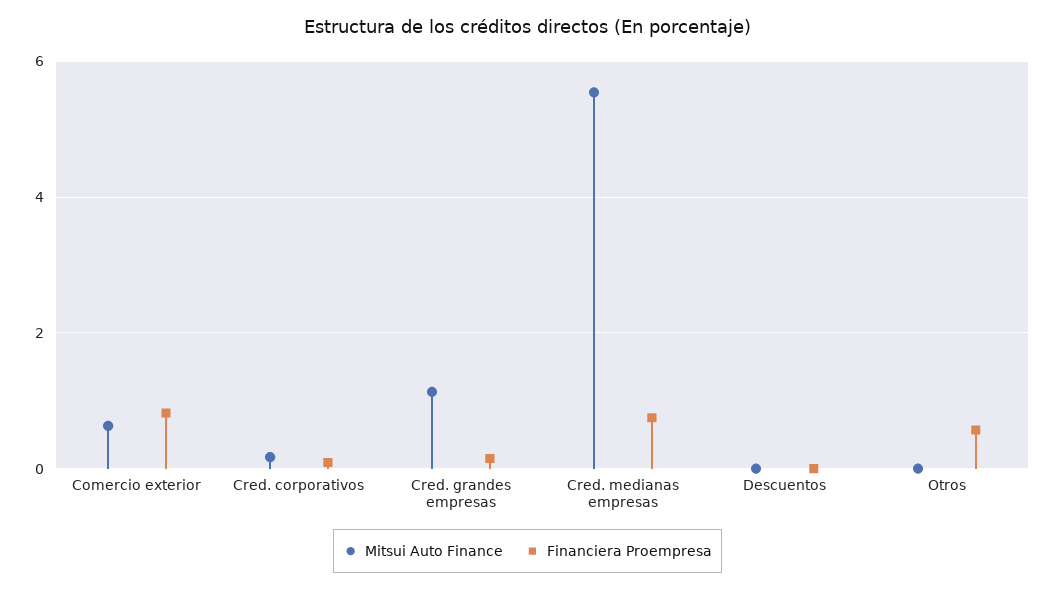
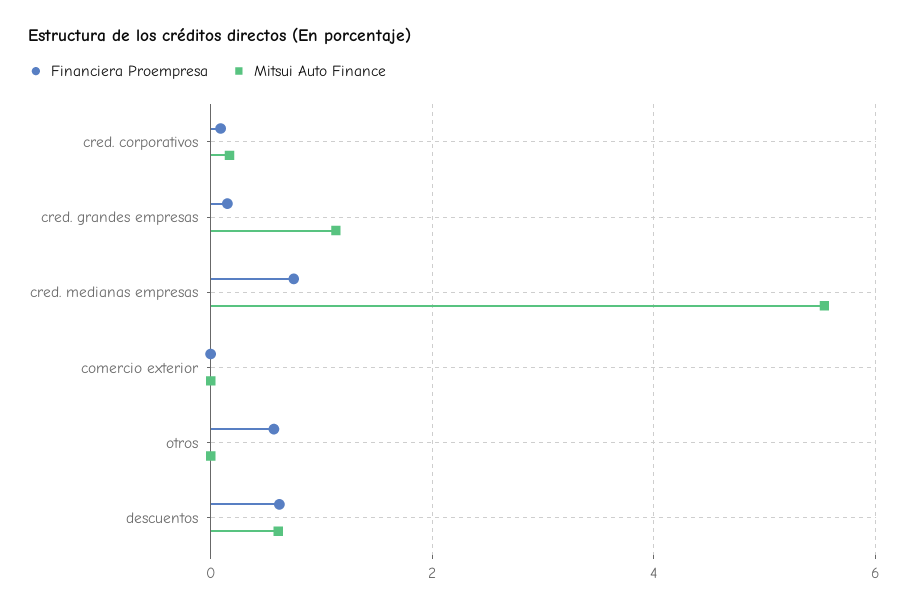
  {
    "Mitsui Auto Finance": {
-     "Comercio exterior": 0.6,
+     "Comercio exterior": 0,
      "Cred. corporativos": 0.2,
      "Cred. grandes empresas": 1.2,
      "Cred. medianas empresas": 5.6,
-     "Descuentos": 0,
+     "Descuentos": 0.6,
      "Otros": 0
    },
    "Financiera Proempresa": {
-     "Comercio exterior": 0.8,
+     "Comercio exterior": 0,
      "Cred. corporativos": 0,
      "Cred. grandes empresas": 0.2,
      "Cred. medianas empresas": 0.8,
-     "Descuentos": 0,
+     "Descuentos": 0.6,
      "Otros": 0.6
    }
  }

